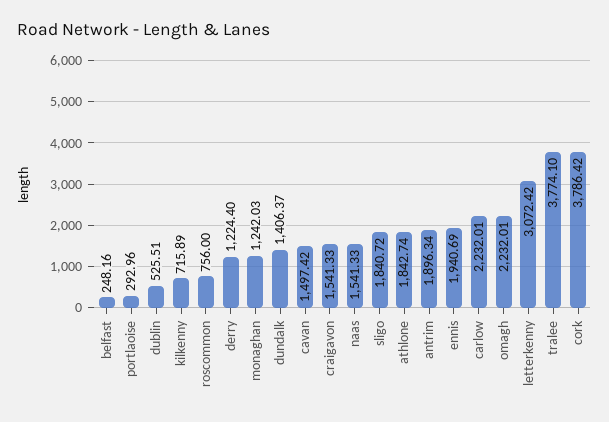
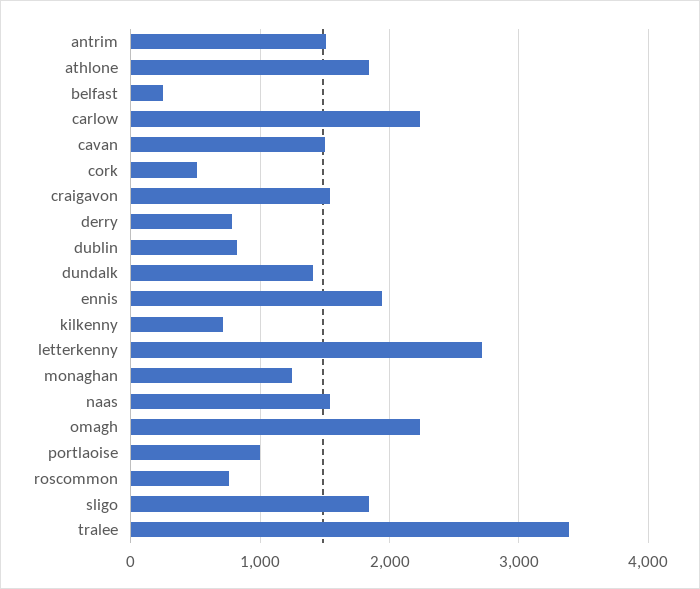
  {
    "belfast": 248.16,
-   "portlaoise": 292.96,
+   "portlaoise": 1000,
-   "dublin": 525.51,
+   "dublin": 800,
    "kilkenny": 715.89,
    "roscommon": 756,
-   "derry": 1224.4,
+   "derry": 800,
    "monaghan": 1242.03,
    "dundalk": 1406.37,
    "cavan": 1497.42,
    "craigavon": 1541.33,
    "naas": 1541.33,
    "sligo": 1840.72,
    "athlone": 1842.74,
-   "antrim": 1896.34,
+   "antrim": 1500,
    "ennis": 1940.69,
    "carlow": 2232.01,
    "omagh": 2232.01,
-   "letterkenny": 3072.42,
+   "letterkenny": 2700,
-   "tralee": 3774.1,
+   "tralee": 3400,
-   "cork": 3786.42
+   "cork": 500
  }

